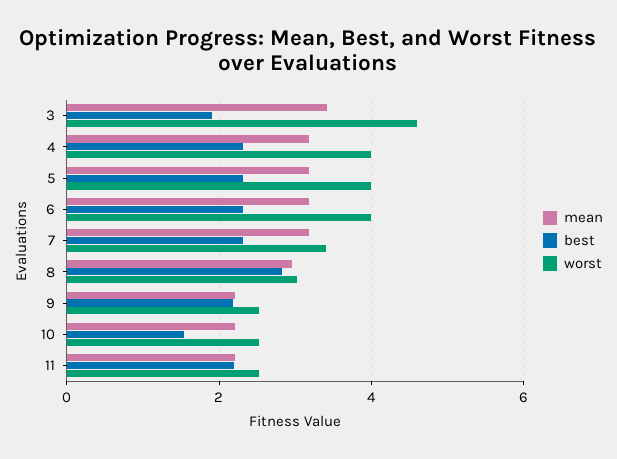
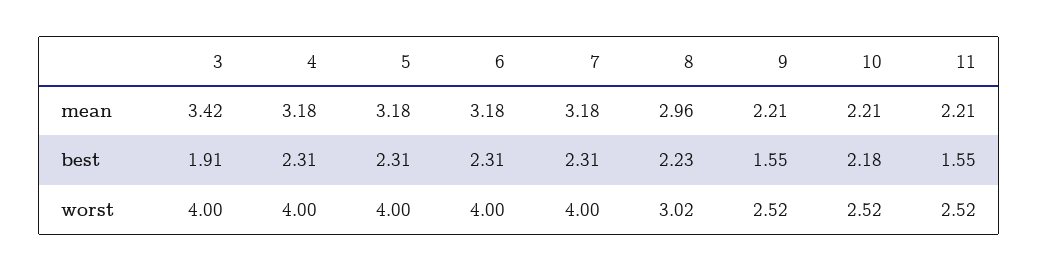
  {
    "mean": {
      "3": 3.42,
      "4": 3.18,
      "5": 3.18,
      "6": 3.18,
      "7": 3.18,
      "8": 2.96,
      "9": 2.21,
      "10": 2.21,
      "11": 2.21
    },
    "best": {
      "3": 1.91,
      "4": 2.31,
      "5": 2.31,
      "6": 2.31,
      "7": 2.31,
-     "8": 2.8,
+     "8": 2.23,
-     "9": 2.2,
+     "9": 1.55,
-     "10": 1.6,
+     "10": 2.18,
-     "11": 2.2
+     "11": 1.55
    },
    "worst": {
-     "3": 4.6,
+     "3": 4,
      "4": 4,
      "5": 4,
      "6": 4,
-     "7": 3.4,
+     "7": 4,
      "8": 3.02,
      "9": 2.52,
      "10": 2.52,
      "11": 2.52
    }
  }

